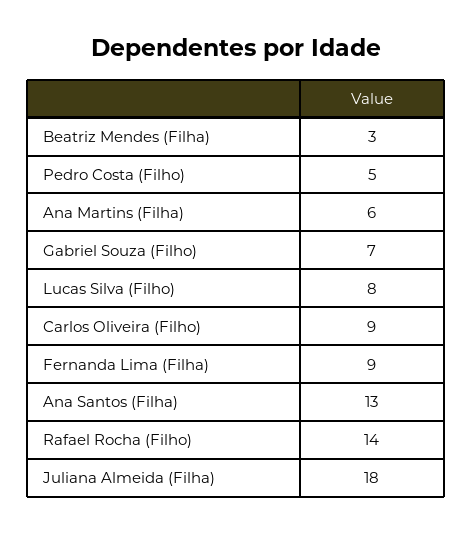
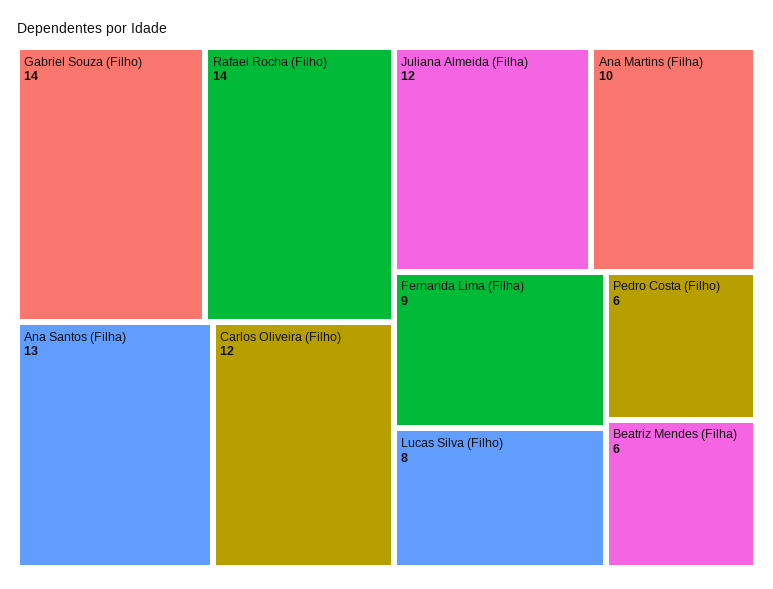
  {
-   "Beatriz Mendes (Filha)": 3,
+   "Beatriz Mendes (Filha)": 6,
-   "Pedro Costa (Filho)": 5,
+   "Pedro Costa (Filho)": 6,
-   "Ana Martins (Filha)": 6,
+   "Ana Martins (Filha)": 10,
-   "Gabriel Souza (Filho)": 7,
+   "Gabriel Souza (Filho)": 14,
    "Lucas Silva (Filho)": 8,
-   "Carlos Oliveira (Filho)": 9,
+   "Carlos Oliveira (Filho)": 12,
    "Fernanda Lima (Filha)": 9,
    "Ana Santos (Filha)": 13,
    "Rafael Rocha (Filho)": 14,
-   "Juliana Almeida (Filha)": 18
+   "Juliana Almeida (Filha)": 12
  }

